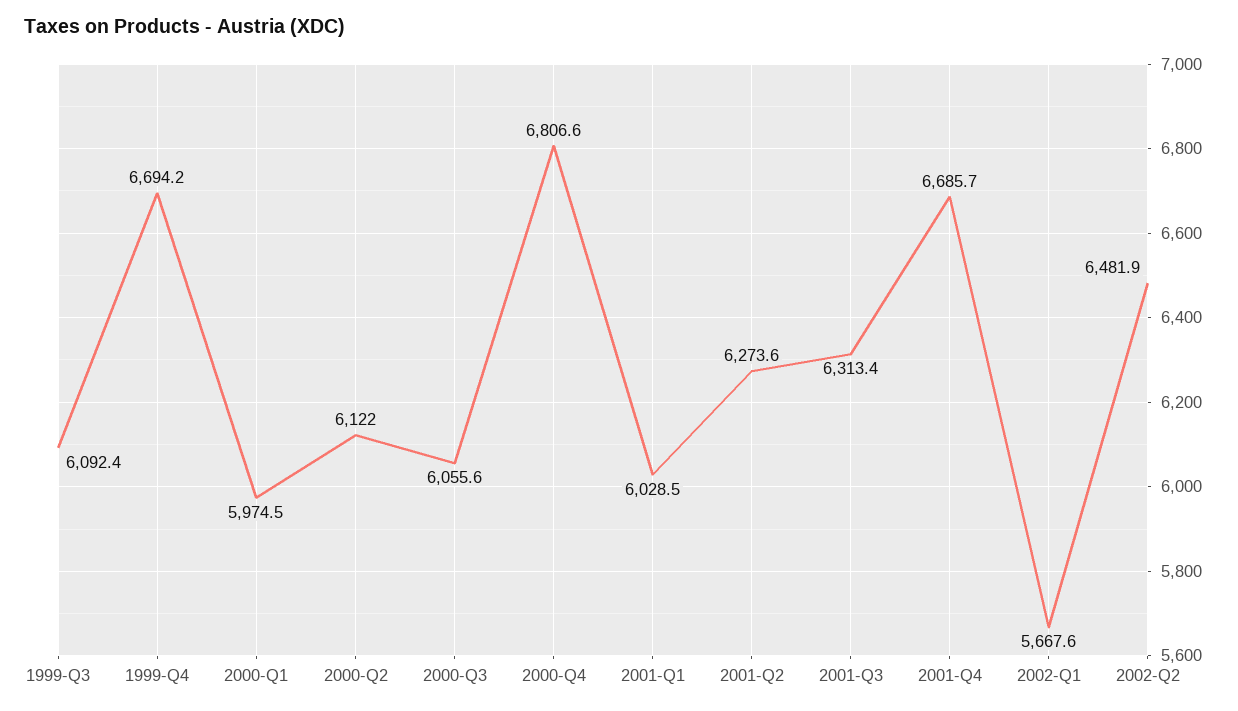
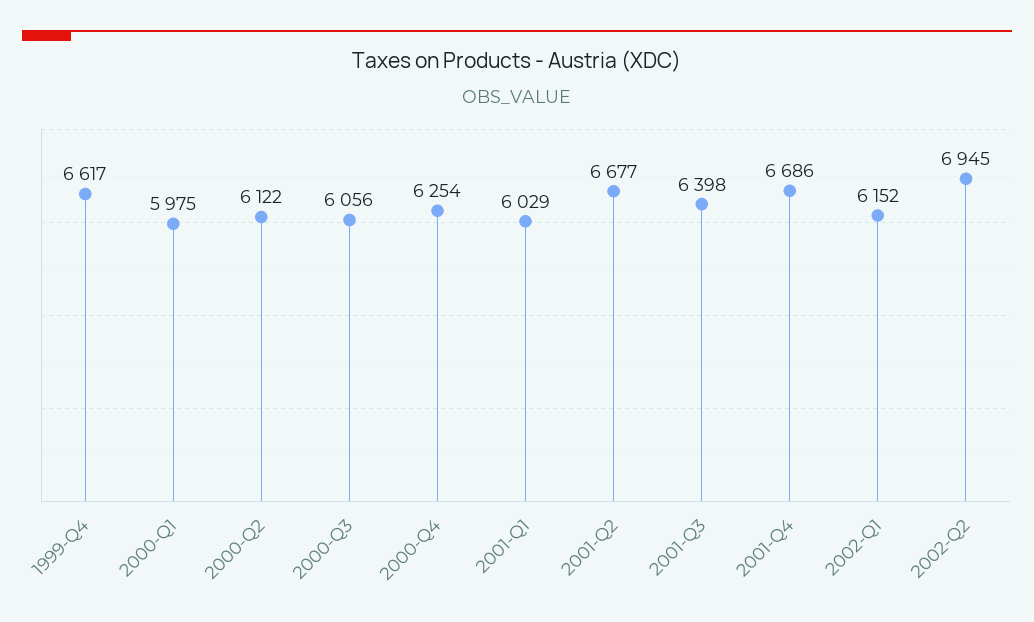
  {
-   "1999-Q3": 6092.4,
-   "1999-Q4": 6694.2,
+   "1999-Q4": 6617,
    "2000-Q1": 5974.5,
    "2000-Q2": 6122,
    "2000-Q3": 6055.6,
-   "2000-Q4": 6806.6,
+   "2000-Q4": 6254,
    "2001-Q1": 6028.5,
-   "2001-Q2": 6273.6,
+   "2001-Q2": 6677,
-   "2001-Q3": 6313.4,
+   "2001-Q3": 6398,
    "2001-Q4": 6685.7,
-   "2002-Q1": 5667.6,
+   "2002-Q1": 6152,
-   "2002-Q2": 6481.9
+   "2002-Q2": 6945
  }

